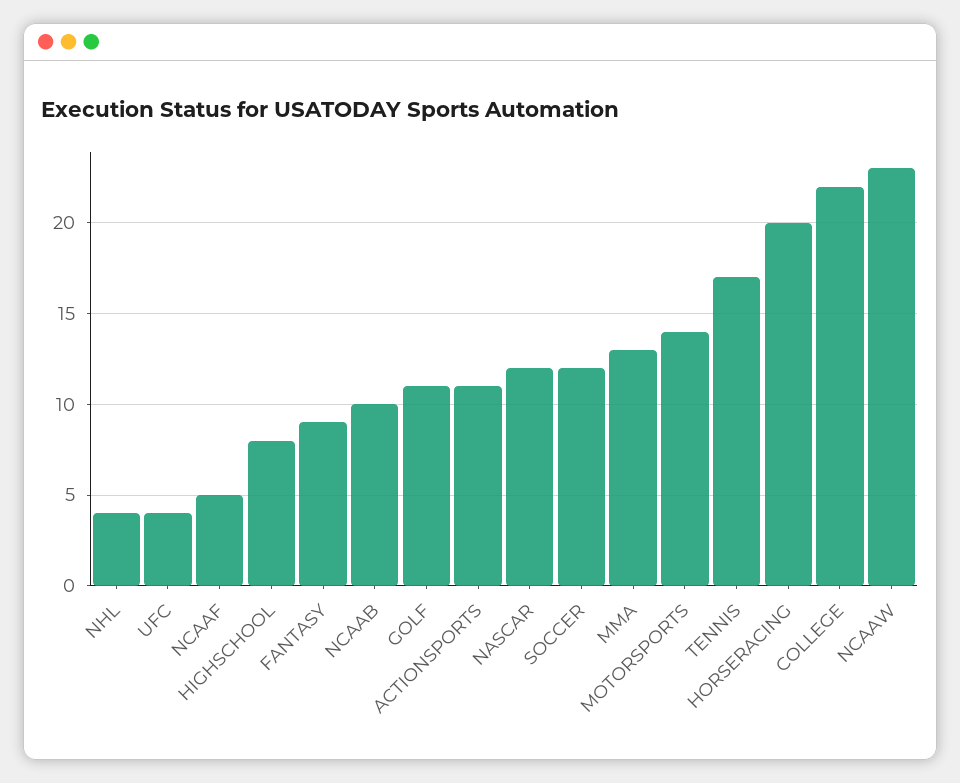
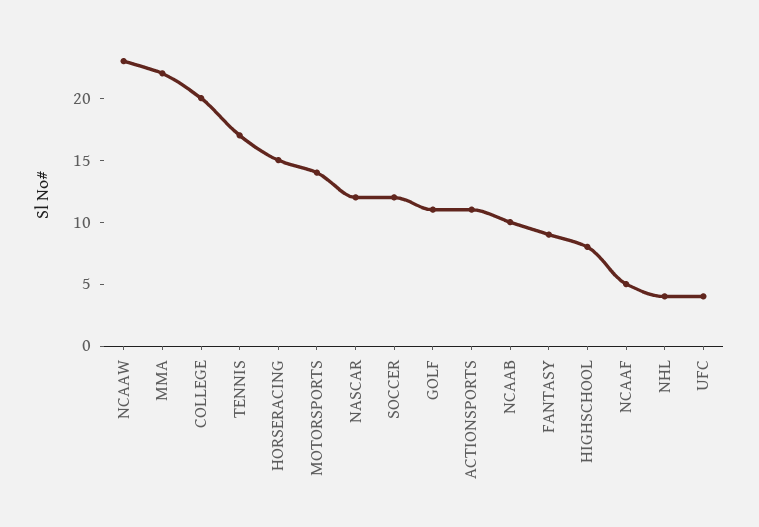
  {
    "NHL": 4,
    "UFC": 4,
    "NCAAF": 5,
    "HIGHSCHOOL": 8,
    "FANTASY": 9,
    "NCAAB": 10,
    "GOLF": 11,
    "ACTIONSPORTS": 11,
    "NASCAR": 12,
    "SOCCER": 12,
-   "MMA": 13,
+   "MMA": 22,
    "MOTORSPORTS": 14,
    "TENNIS": 17,
-   "HORSERACING": 20,
+   "HORSERACING": 15,
-   "COLLEGE": 22,
+   "COLLEGE": 20,
    "NCAAW": 23
  }

